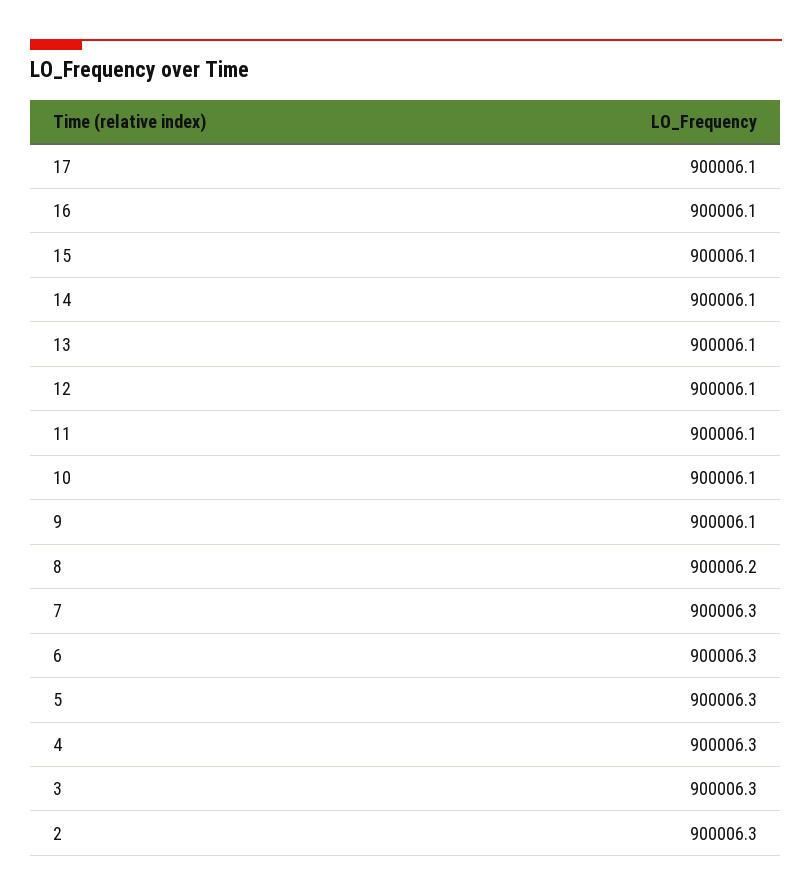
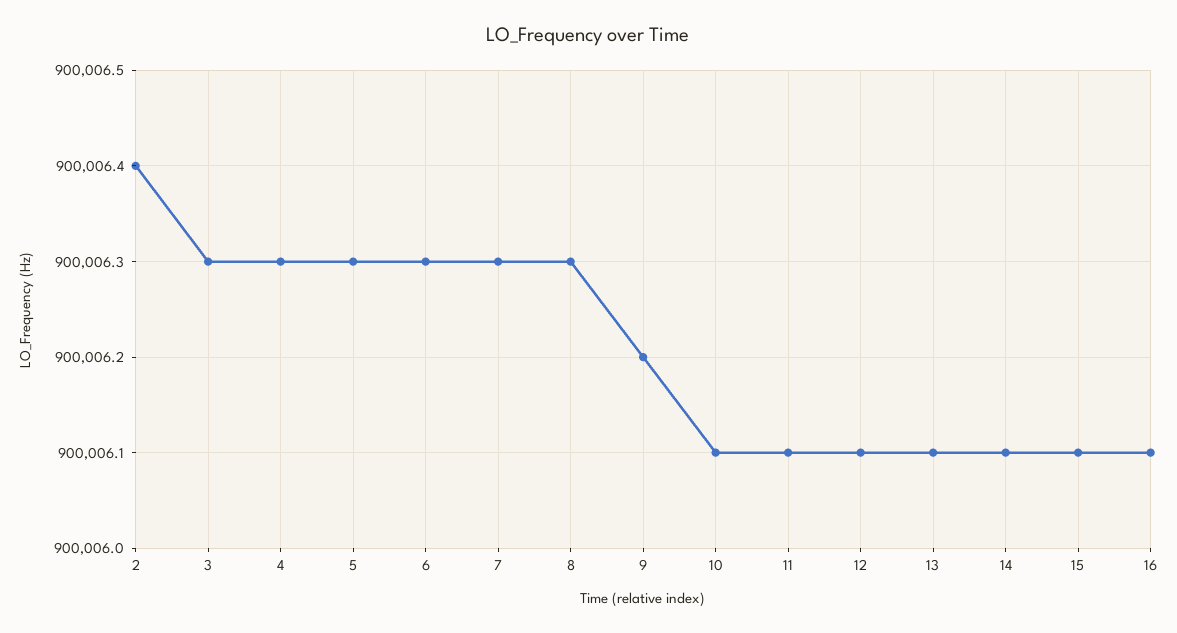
  {
-   "17": 900006.1,
    "16": 900006.1,
    "15": 900006.1,
    "14": 900006.1,
    "13": 900006.1,
    "12": 900006.1,
    "11": 900006.1,
    "10": 900006.1,
-   "9": 900006.1,
+   "9": 900006.2,
-   "8": 900006.2,
+   "8": 900006.3,
    "7": 900006.3,
    "6": 900006.3,
    "5": 900006.3,
    "4": 900006.3,
    "3": 900006.3,
-   "2": 900006.3
+   "2": 900006.4
  }

